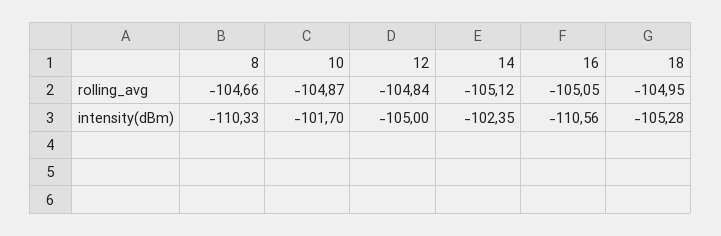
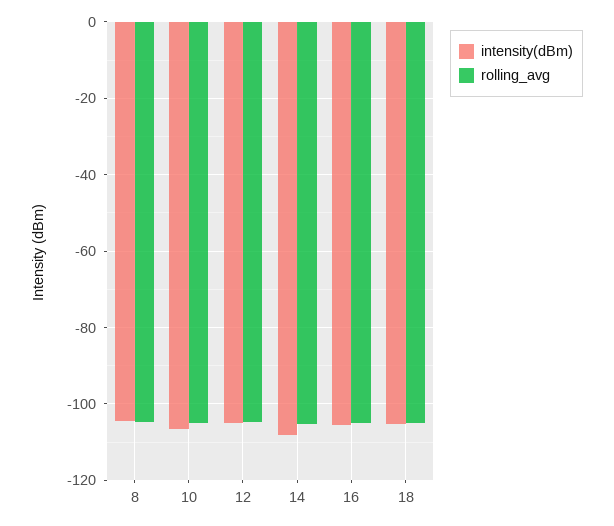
  {
    "rolling_avg": {
      "8": -104.66,
      "10": -104.87,
      "12": -104.84,
      "14": -105.12,
      "16": -105.05,
      "18": -104.95
    },
    "intensity(dBm)": {
-     "8": -110.33,
+     "8": -104,
-     "10": -101.7,
+     "10": -106,
      "12": -105,
-     "14": -102.35,
+     "14": -108,
-     "16": -110.56,
+     "16": -106,
      "18": -105.28
    }
  }

